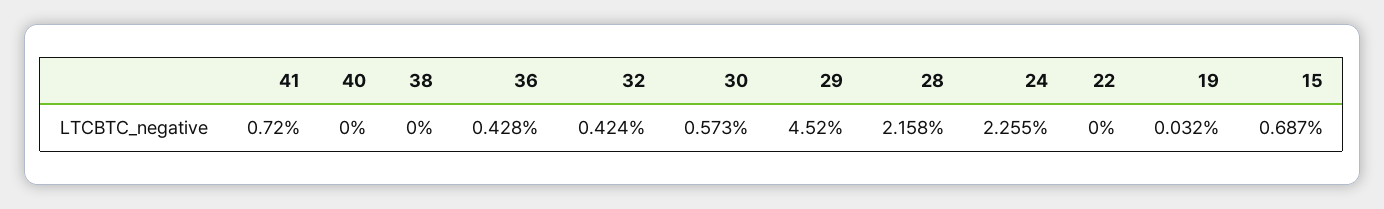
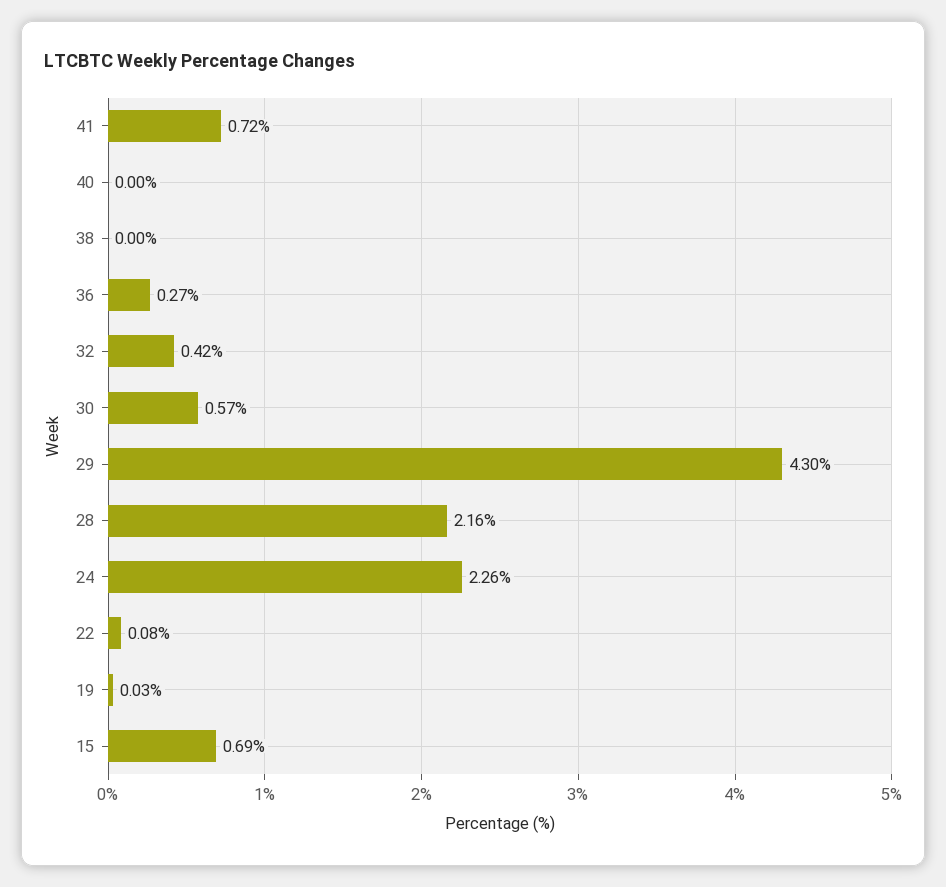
  {
    "41": 0.72,
    "40": 0,
    "38": 0,
-   "36": 0.428,
+   "36": 0.27,
    "32": 0.424,
    "30": 0.573,
-   "29": 4.52,
+   "29": 4.3,
    "28": 2.158,
    "24": 2.255,
-   "22": 0,
+   "22": 0.08,
    "19": 0.032,
    "15": 0.687
  }

